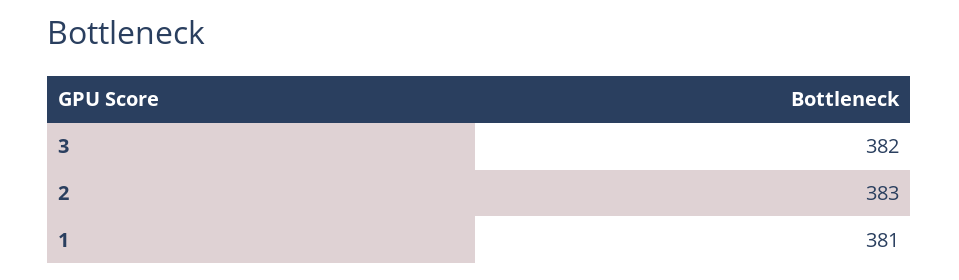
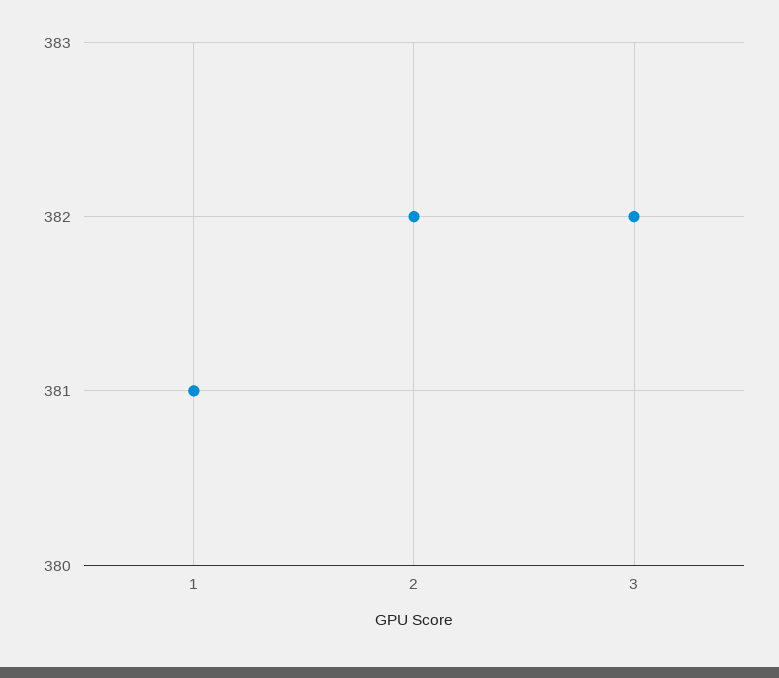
  {
    "3": 382,
-   "2": 383,
+   "2": 382,
    "1": 381
  }

